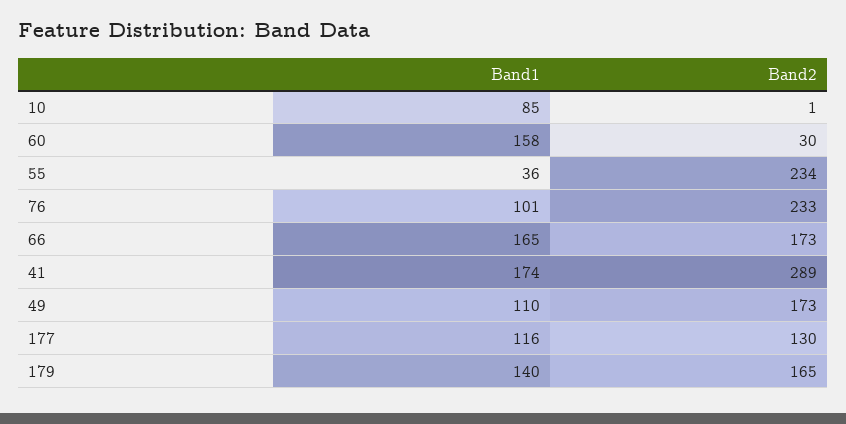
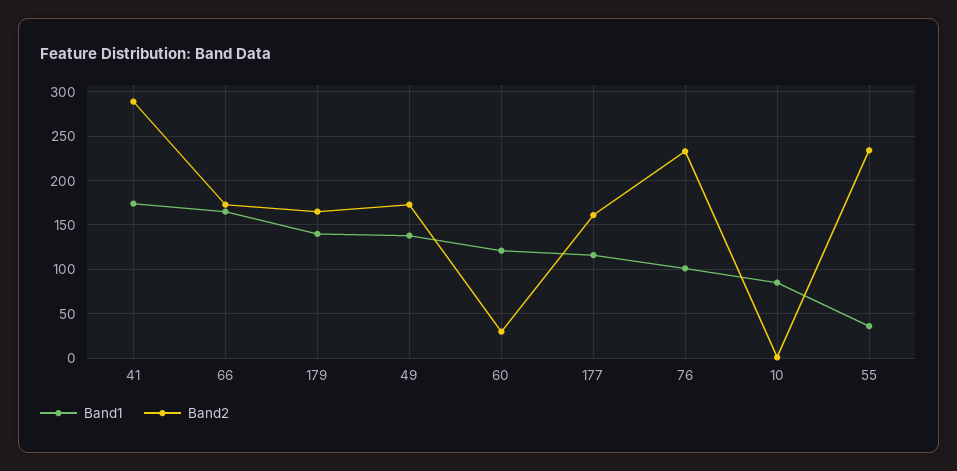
  {
    "Band1": {
      "10": 85,
-     "60": 158,
+     "60": 120,
      "55": 36,
      "76": 101,
      "66": 165,
      "41": 174,
-     "49": 110,
+     "49": 140,
      "177": 116,
      "179": 140
    },
    "Band2": {
      "10": 1,
      "60": 30,
      "55": 234,
      "76": 233,
      "66": 173,
      "41": 289,
      "49": 173,
-     "177": 130,
+     "177": 160,
      "179": 165
    }
  }

